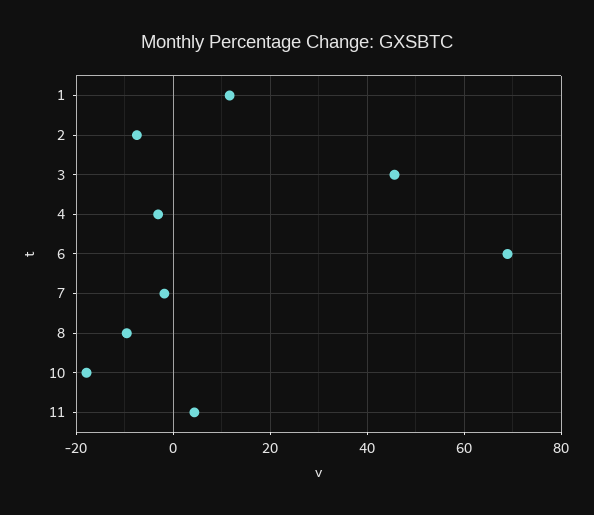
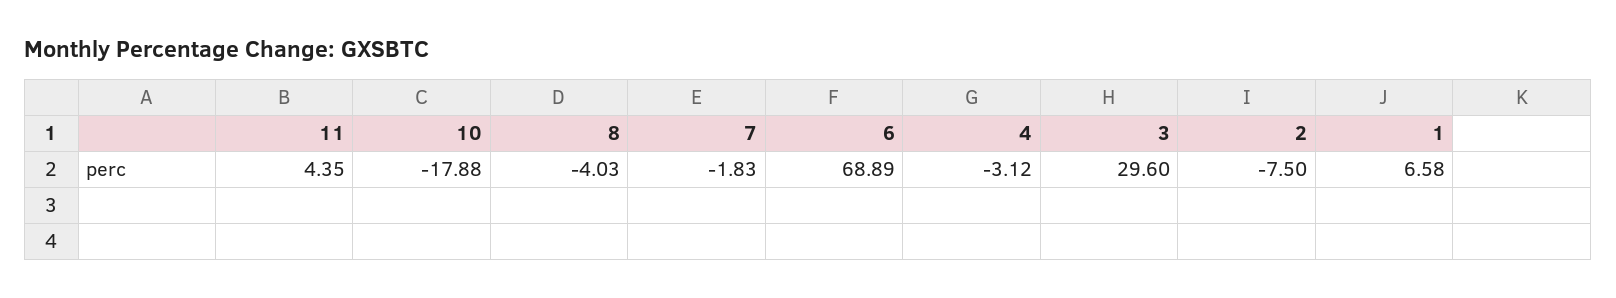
  {
-   "1": 12,
+   "1": 6.58,
    "2": -7.5,
-   "3": 46,
+   "3": 29.6,
    "4": -3.12,
    "6": 68.89,
    "7": -1.83,
-   "8": -10,
+   "8": -4.03,
    "10": -17.88,
    "11": 4.35
  }

